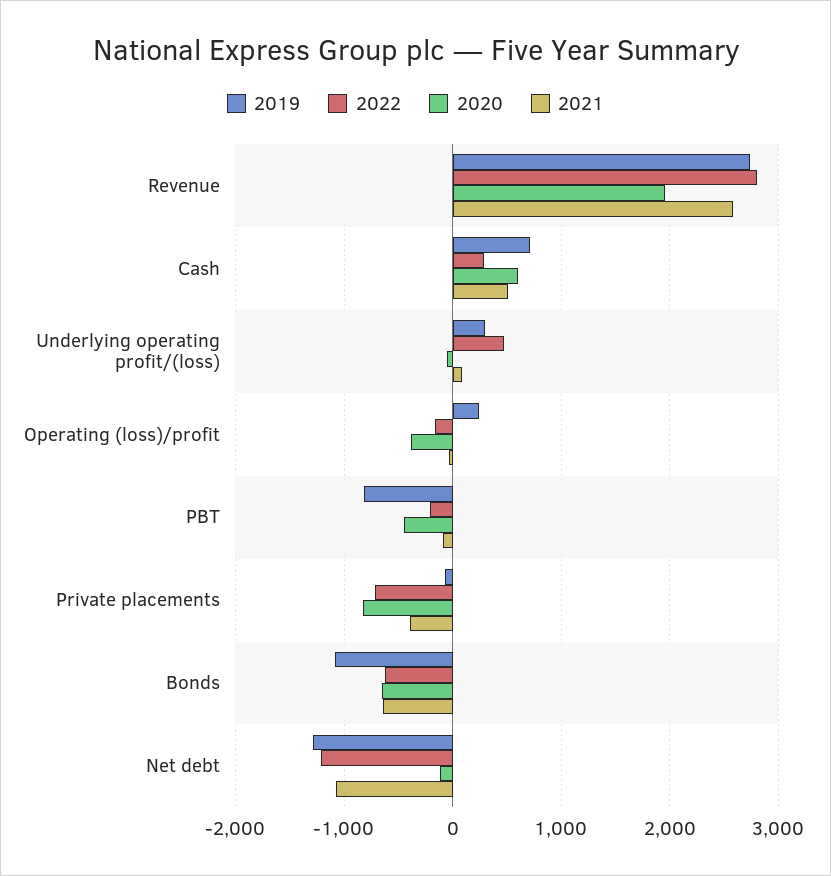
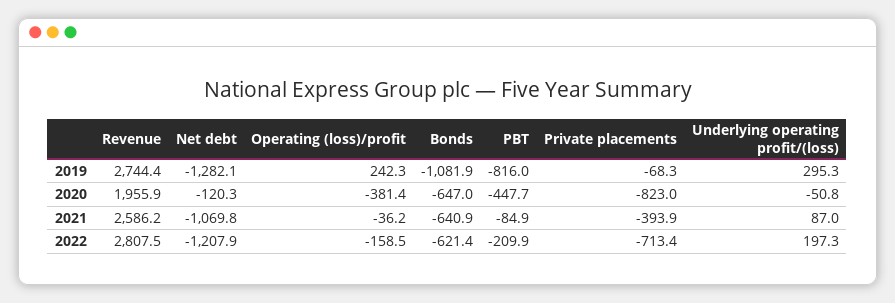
  {
    "2019": {
      "Revenue": 2744.4,
-     "Cash": 700,
      "Underlying operating profit/(loss)": 295.3,
      "Operating (loss)/profit": 242.3,
      "PBT": -816,
      "Private placements": -68.3,
      "Bonds": -1081.9,
      "Net debt": -1282.1
    },
    "2022": {
      "Revenue": 2807.5,
-     "Cash": 300,
-     "Underlying operating profit/(loss)": 500,
+     "Underlying operating profit/(loss)": 197.3,
      "Operating (loss)/profit": -158.5,
      "PBT": -209.9,
      "Private placements": -713.4,
      "Bonds": -621.4,
      "Net debt": -1207.9
    },
    "2020": {
      "Revenue": 1955.9,
-     "Cash": 600,
      "Underlying operating profit/(loss)": -50.8,
      "Operating (loss)/profit": -381.4,
      "PBT": -447.7,
      "Private placements": -823,
      "Bonds": -647,
      "Net debt": -120.3
    },
    "2021": {
      "Revenue": 2586.2,
-     "Cash": 500,
      "Underlying operating profit/(loss)": 87,
      "Operating (loss)/profit": -36.2,
      "PBT": -84.9,
      "Private placements": -393.9,
      "Bonds": -640.9,
      "Net debt": -1069.8
    }
  }

